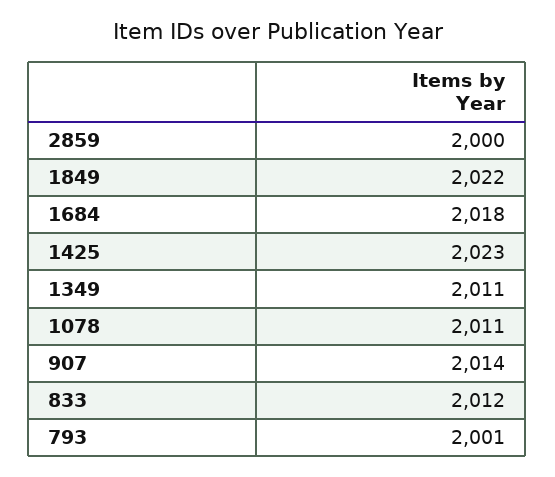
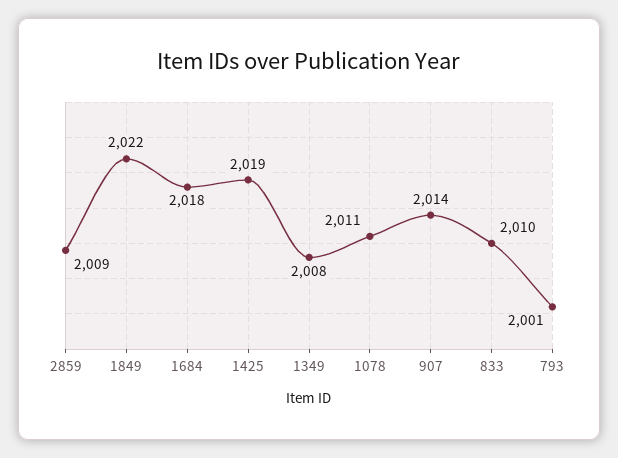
  {
-   "2859": 2000,
+   "2859": 2009,
    "1849": 2022,
    "1684": 2018,
-   "1425": 2023,
+   "1425": 2019,
-   "1349": 2011,
+   "1349": 2008,
    "1078": 2011,
    "907": 2014,
-   "833": 2012,
+   "833": 2010,
    "793": 2001
  }

